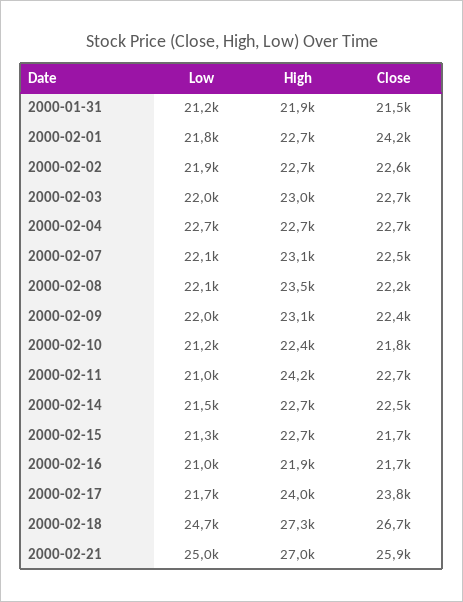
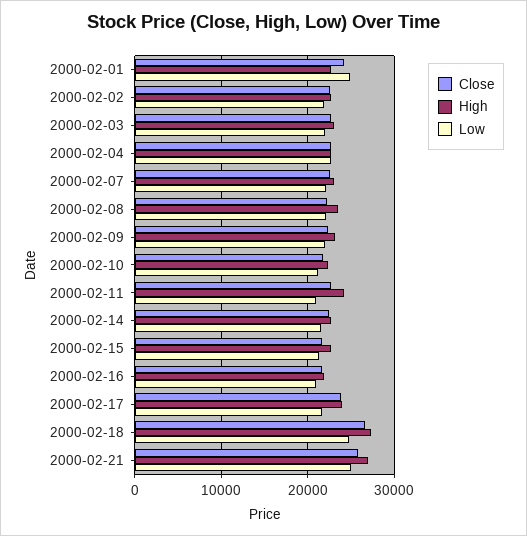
  {
    "Low": {
-     "2000-01-31": 21200,
-     "2000-02-01": 21800,
+     "2000-02-01": 25000,
      "2000-02-02": 21900,
      "2000-02-03": 22000,
      "2000-02-04": 22700,
      "2000-02-07": 22100,
      "2000-02-08": 22100,
      "2000-02-09": 22000,
      "2000-02-10": 21200,
      "2000-02-11": 21000,
      "2000-02-14": 21500,
      "2000-02-15": 21300,
      "2000-02-16": 21000,
      "2000-02-17": 21700,
      "2000-02-18": 24700,
      "2000-02-21": 25000
    },
    "High": {
-     "2000-01-31": 21900,
      "2000-02-01": 22700,
      "2000-02-02": 22700,
      "2000-02-03": 23000,
      "2000-02-04": 22700,
      "2000-02-07": 23100,
      "2000-02-08": 23500,
      "2000-02-09": 23100,
      "2000-02-10": 22400,
      "2000-02-11": 24200,
      "2000-02-14": 22700,
      "2000-02-15": 22700,
      "2000-02-16": 21900,
      "2000-02-17": 24000,
      "2000-02-18": 27300,
      "2000-02-21": 27000
    },
    "Close": {
-     "2000-01-31": 21500,
      "2000-02-01": 24200,
      "2000-02-02": 22600,
      "2000-02-03": 22700,
      "2000-02-04": 22700,
      "2000-02-07": 22500,
      "2000-02-08": 22200,
      "2000-02-09": 22400,
      "2000-02-10": 21800,
      "2000-02-11": 22700,
      "2000-02-14": 22500,
      "2000-02-15": 21700,
      "2000-02-16": 21700,
      "2000-02-17": 23800,
      "2000-02-18": 26700,
      "2000-02-21": 25900
    }
  }

